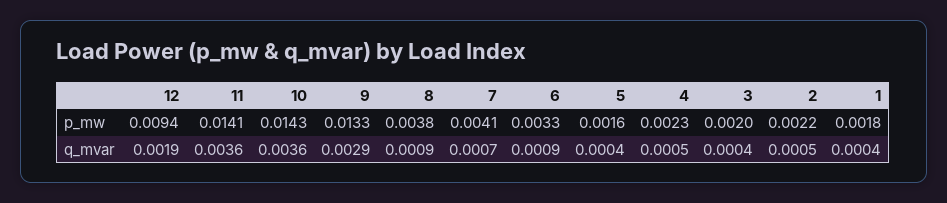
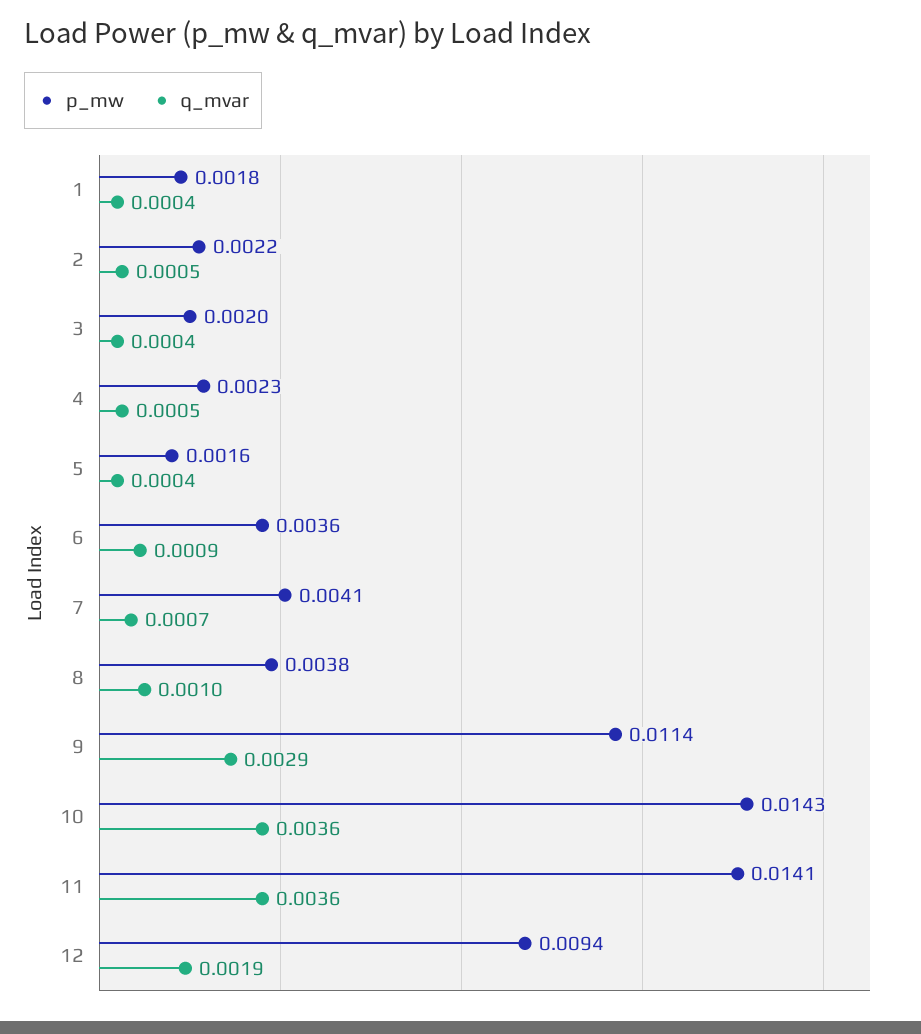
  {
    "p_mw": {
      "12": 0.0094,
      "11": 0.0141,
      "10": 0.0143,
-     "9": 0.0133,
+     "9": 0.0114,
      "8": 0.0038,
      "7": 0.0041,
-     "6": 0.0033,
+     "6": 0.0036,
      "5": 0.0016,
      "4": 0.0023,
      "3": 0.002,
      "2": 0.0022,
      "1": 0.0018
    },
    "q_mvar": {
      "12": 0.0019,
      "11": 0.0036,
      "10": 0.0036,
      "9": 0.0029,
-     "8": 0.0009,
+     "8": 0.001,
      "7": 0.0007,
      "6": 0.0009,
      "5": 0.0004,
      "4": 0.0005,
      "3": 0.0004,
      "2": 0.0005,
      "1": 0.0004
    }
  }

